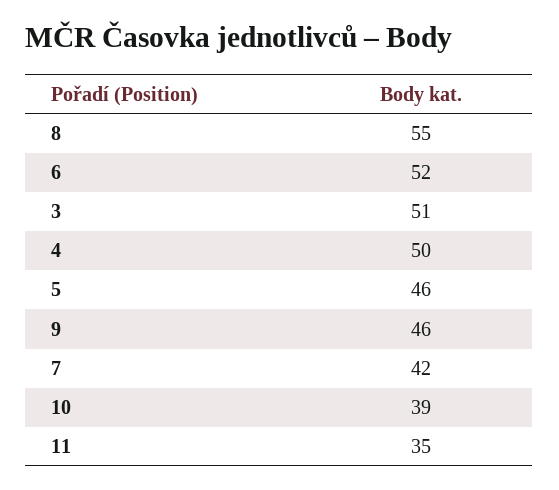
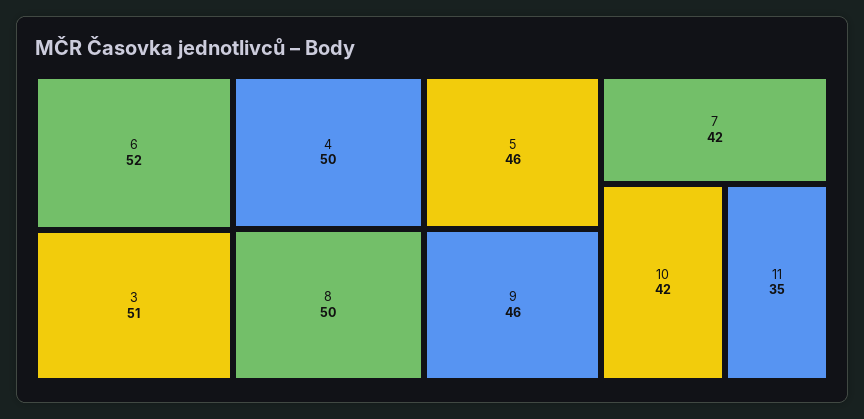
  {
-   "8": 55,
+   "8": 50,
    "6": 52,
    "3": 51,
    "4": 50,
    "5": 46,
    "9": 46,
    "7": 42,
-   "10": 39,
+   "10": 42,
    "11": 35
  }

